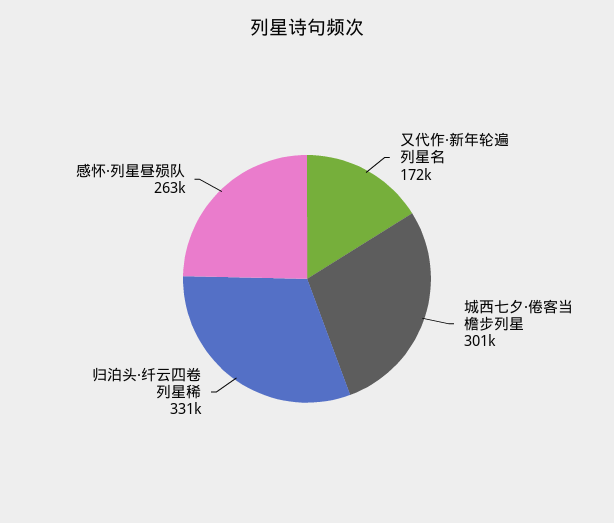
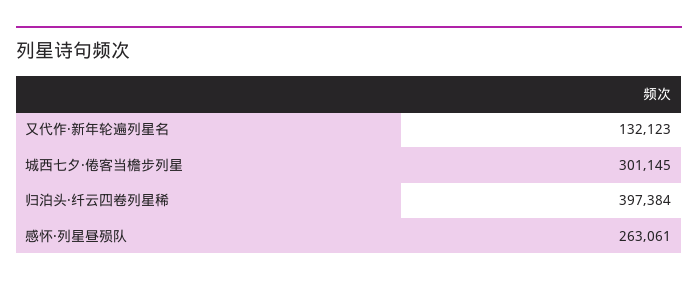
  {
-   "又代作·新年轮遍列星名": 172000,
+   "又代作·新年轮遍列星名": 132123,
    "城西七夕·倦客当檐步列星": 301145,
-   "归泊头·纤云四卷列星稀": 331000,
+   "归泊头·纤云四卷列星稀": 397384,
    "感怀·列星昼殒队": 263061
  }

